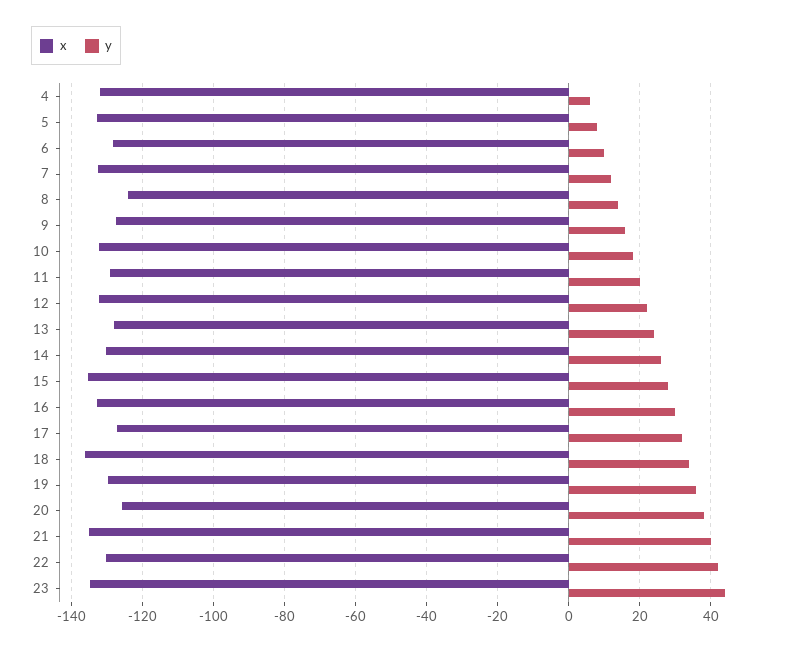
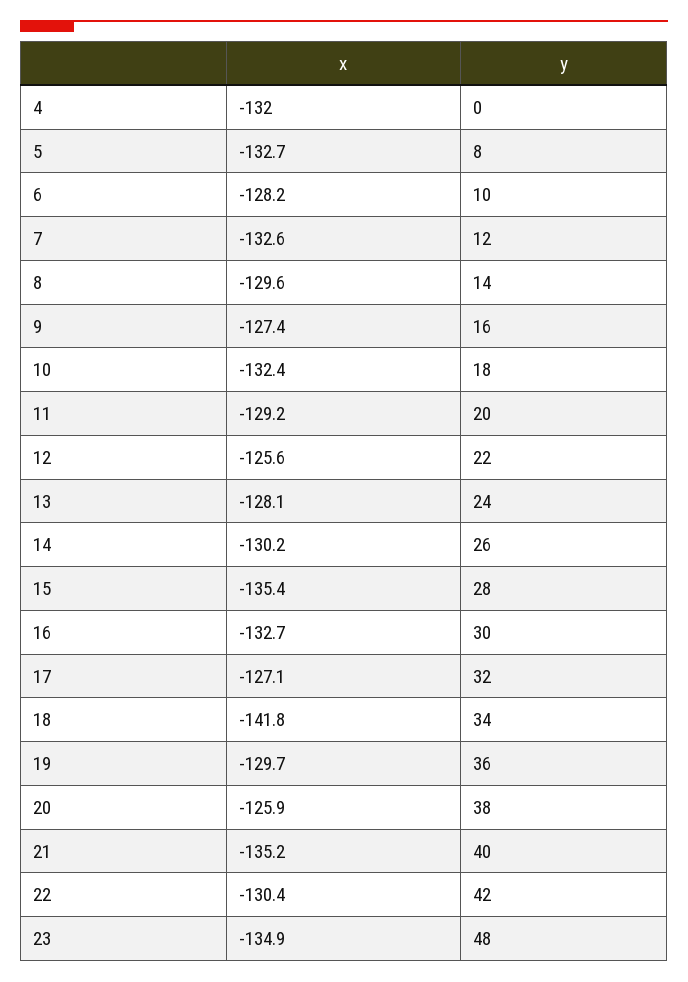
  {
    "x": {
      "4": -132,
      "5": -132.7,
      "6": -128.2,
      "7": -132.6,
-     "8": -124,
+     "8": -129.6,
      "9": -127.4,
      "10": -132.4,
      "11": -129.2,
-     "12": -132,
+     "12": -125.6,
      "13": -128.1,
      "14": -130.2,
      "15": -135.4,
      "16": -132.7,
      "17": -127.1,
-     "18": -136,
+     "18": -141.8,
      "19": -129.7,
      "20": -125.9,
      "21": -135.2,
      "22": -130.4,
      "23": -134.9
    },
    "y": {
-     "4": 6,
+     "4": 0,
      "5": 8,
      "6": 10,
      "7": 12,
      "8": 14,
      "9": 16,
      "10": 18,
      "11": 20,
      "12": 22,
      "13": 24,
      "14": 26,
      "15": 28,
      "16": 30,
      "17": 32,
      "18": 34,
      "19": 36,
      "20": 38,
      "21": 40,
      "22": 42,
-     "23": 44
+     "23": 48
    }
  }

